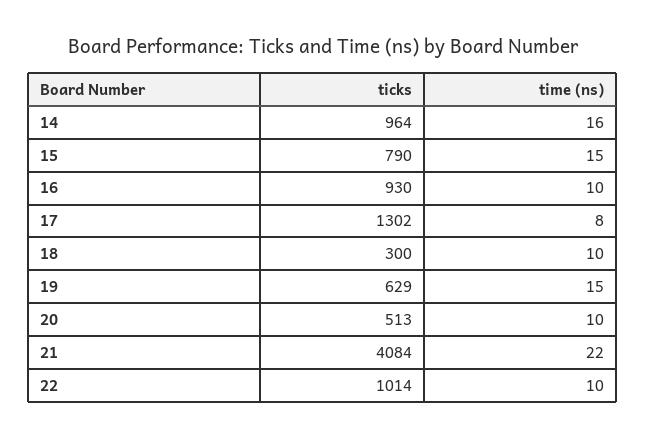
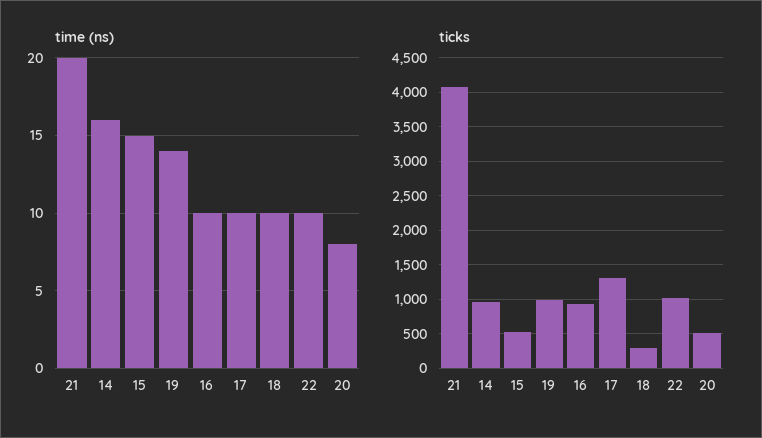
  {
    "ticks": {
      "14": 964,
-     "15": 790,
+     "15": 500,
      "16": 930,
      "17": 1302,
      "18": 300,
-     "19": 629,
+     "19": 1000,
      "20": 513,
      "21": 4084,
      "22": 1014
    },
    "time (ns)": {
      "14": 16,
      "15": 15,
      "16": 10,
-     "17": 8,
+     "17": 10,
      "18": 10,
-     "19": 15,
+     "19": 14,
-     "20": 10,
+     "20": 8,
-     "21": 22,
+     "21": 20,
      "22": 10
    }
  }

